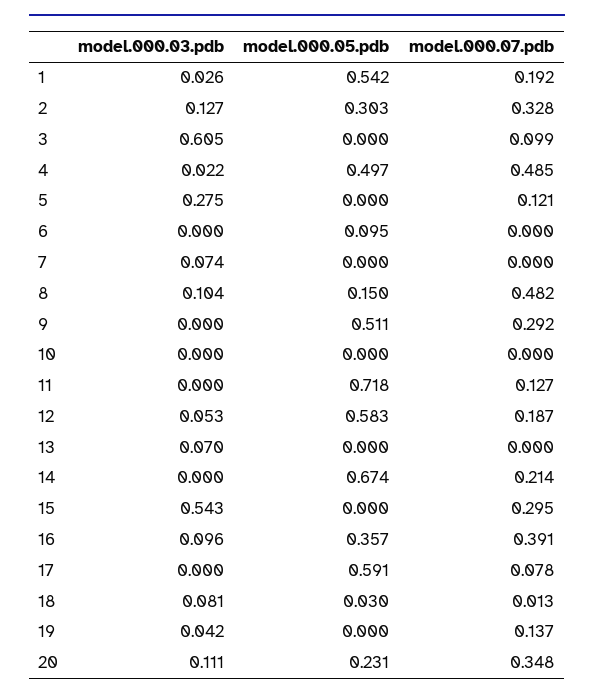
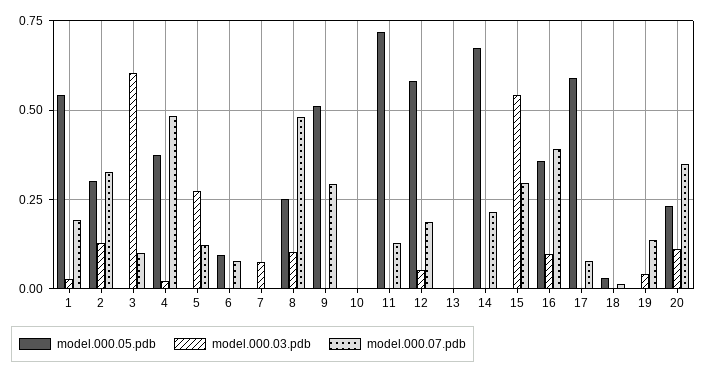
  {
    "model.000.03.pdb": {
      "1": 0.026,
      "2": 0.127,
      "3": 0.605,
      "4": 0.022,
      "5": 0.275,
      "6": 0,
      "7": 0.074,
      "8": 0.104,
      "9": 0,
      "10": 0,
      "11": 0,
      "12": 0.053,
-     "13": 0.07,
+     "13": 0,
      "14": 0,
      "15": 0.543,
      "16": 0.096,
      "17": 0,
-     "18": 0.081,
+     "18": 0,
      "19": 0.042,
      "20": 0.111
    },
    "model.000.05.pdb": {
      "1": 0.542,
      "2": 0.303,
      "3": 0,
-     "4": 0.497,
+     "4": 0.375,
      "5": 0,
      "6": 0.095,
      "7": 0,
-     "8": 0.15,
+     "8": 0.25,
      "9": 0.511,
      "10": 0,
      "11": 0.718,
      "12": 0.583,
      "13": 0,
      "14": 0.674,
      "15": 0,
      "16": 0.357,
      "17": 0.591,
      "18": 0.03,
      "19": 0,
      "20": 0.231
    },
    "model.000.07.pdb": {
      "1": 0.192,
      "2": 0.328,
      "3": 0.099,
      "4": 0.485,
      "5": 0.121,
-     "6": 0,
+     "6": 0.075,
      "7": 0,
      "8": 0.482,
      "9": 0.292,
      "10": 0,
      "11": 0.127,
      "12": 0.187,
      "13": 0,
      "14": 0.214,
      "15": 0.295,
      "16": 0.391,
      "17": 0.078,
      "18": 0.013,
      "19": 0.137,
      "20": 0.348
    }
  }

